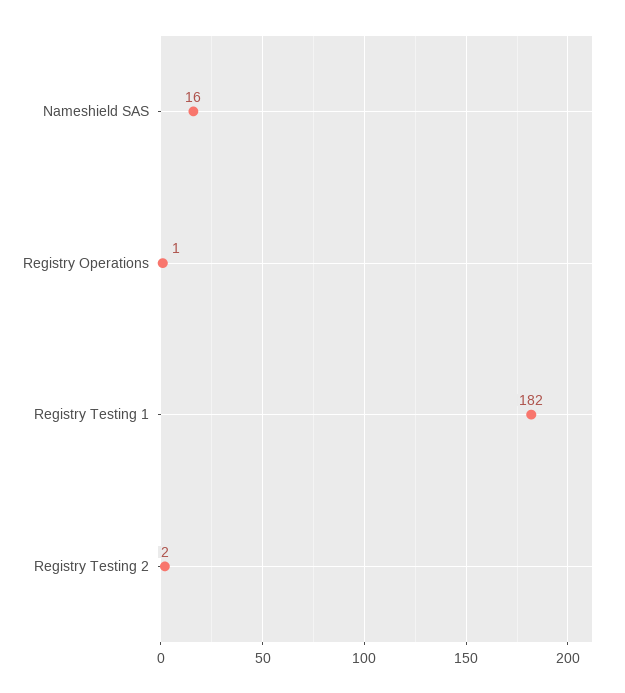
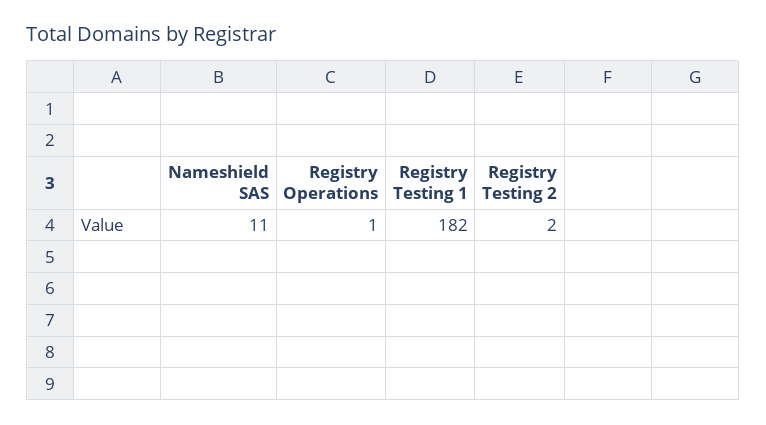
  {
-   "Nameshield SAS": 16,
+   "Nameshield SAS": 11,
    "Registry Operations": 1,
    "Registry Testing 1": 182,
    "Registry Testing 2": 2
  }

